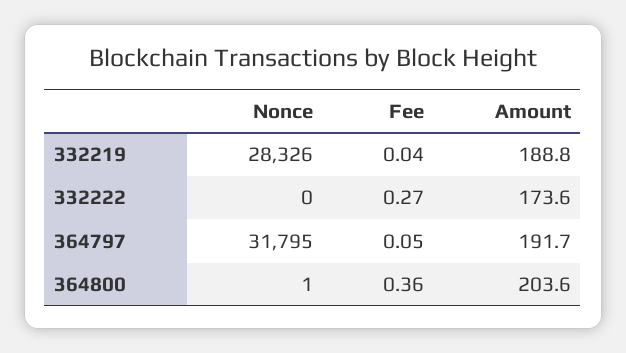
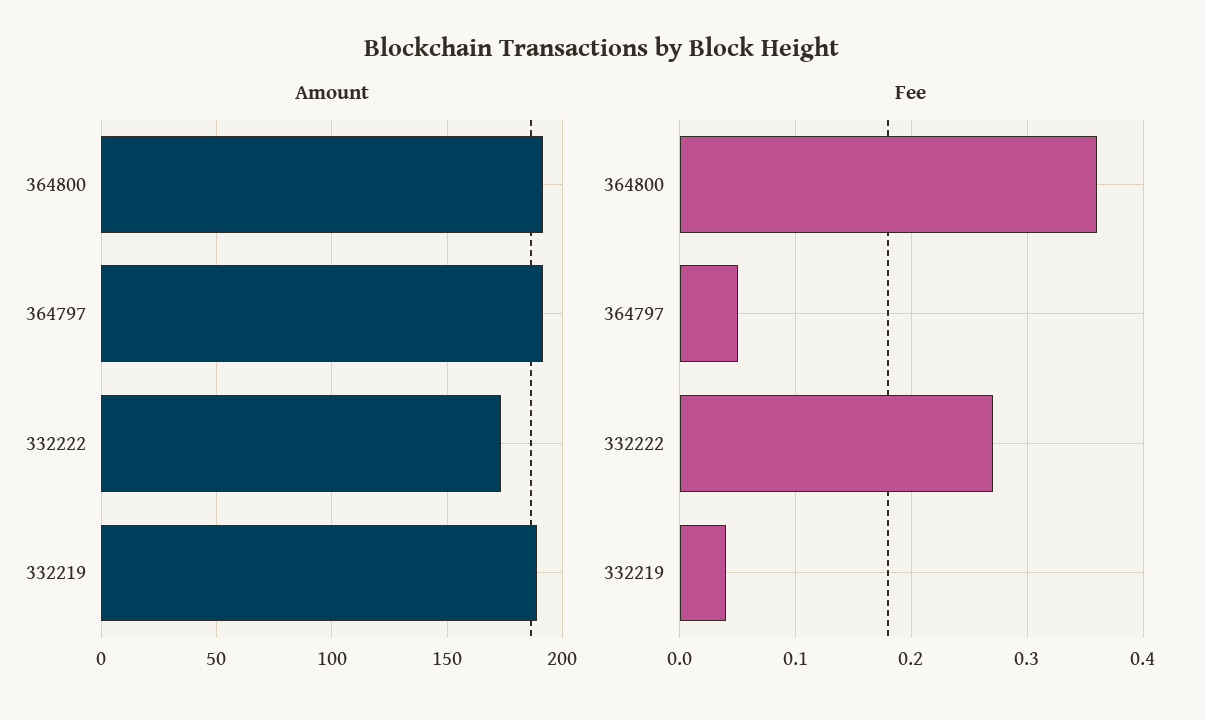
  {
-   "Nonce": {
-     "332219": 28326,
-     "332222": 0,
-     "364797": 31795,
-     "364800": 1
-   },
    "Fee": {
      "332219": 0.04,
      "332222": 0.27,
      "364797": 0.05,
      "364800": 0.36
    },
    "Amount": {
      "332219": 188.8,
      "332222": 173.6,
      "364797": 191.7,
-     "364800": 203.6
+     "364800": 190
    }
  }

